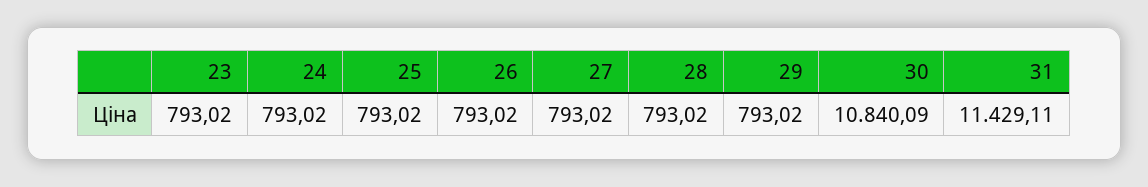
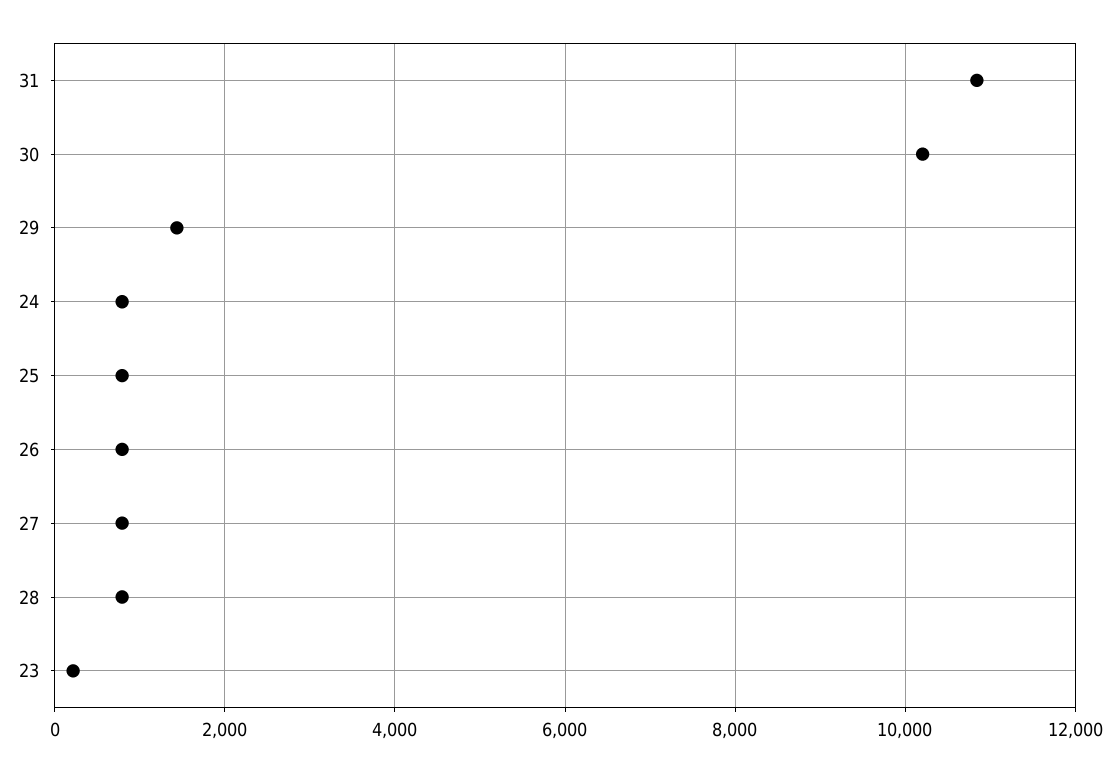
  {
-   "23": 793.02,
+   "23": 200,
    "24": 793.02,
    "25": 793.02,
    "26": 793.02,
    "27": 793.02,
    "28": 793.02,
-   "29": 793.02,
+   "29": 1400,
-   "30": 10840.09,
+   "30": 10200,
-   "31": 11429.11
+   "31": 10800
  }

